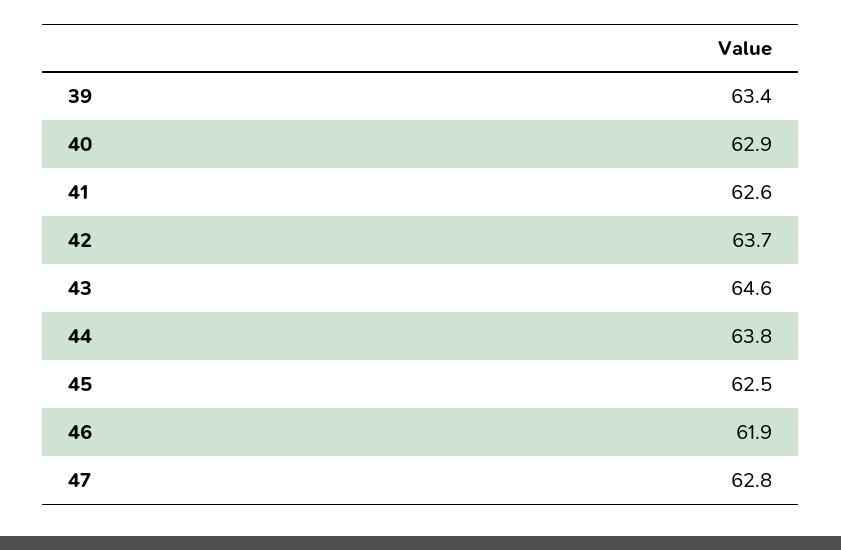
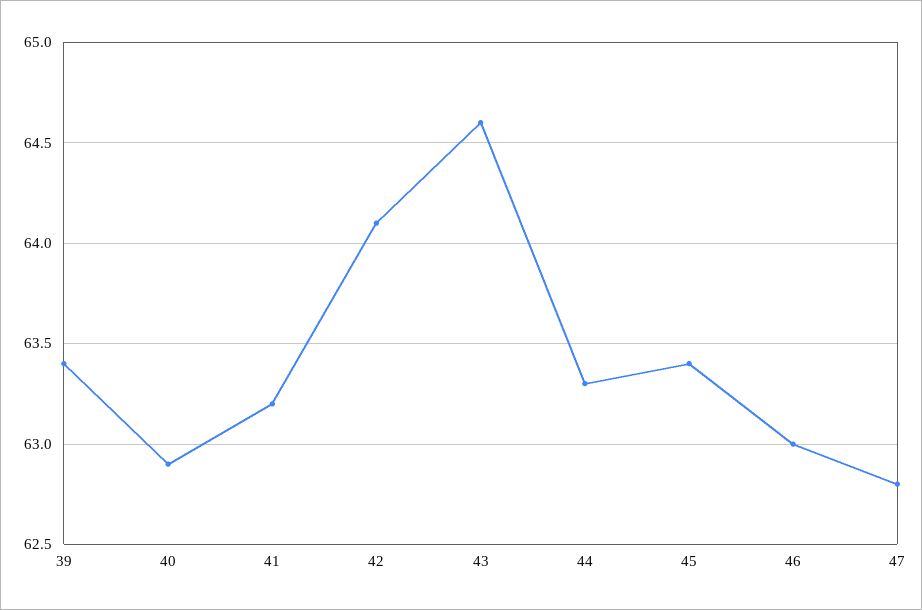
  {
    "39": 63.4,
    "40": 62.9,
-   "41": 62.6,
+   "41": 63.2,
-   "42": 63.7,
+   "42": 64.1,
    "43": 64.6,
-   "44": 63.8,
+   "44": 63.3,
-   "45": 62.5,
+   "45": 63.4,
-   "46": 61.9,
+   "46": 63,
    "47": 62.8
  }

